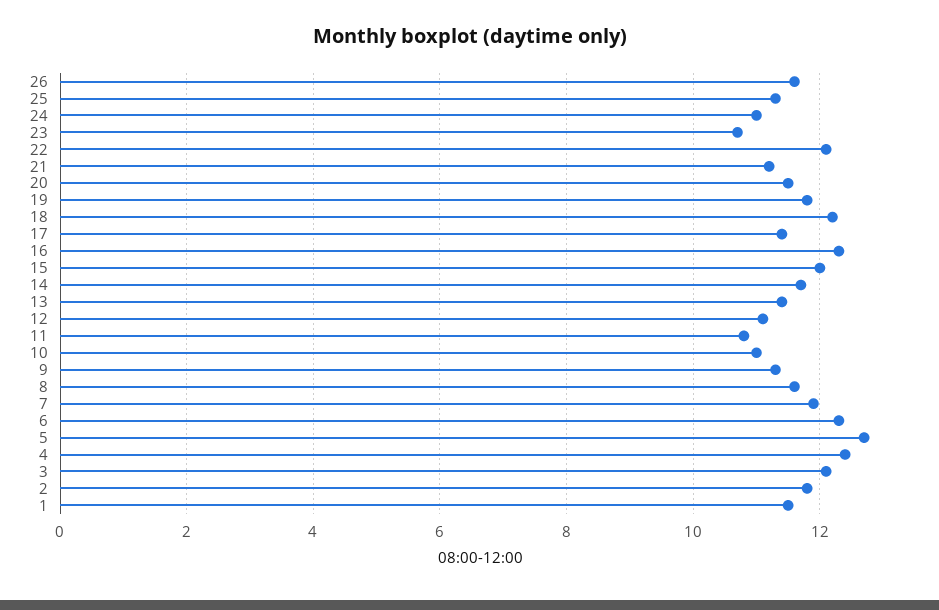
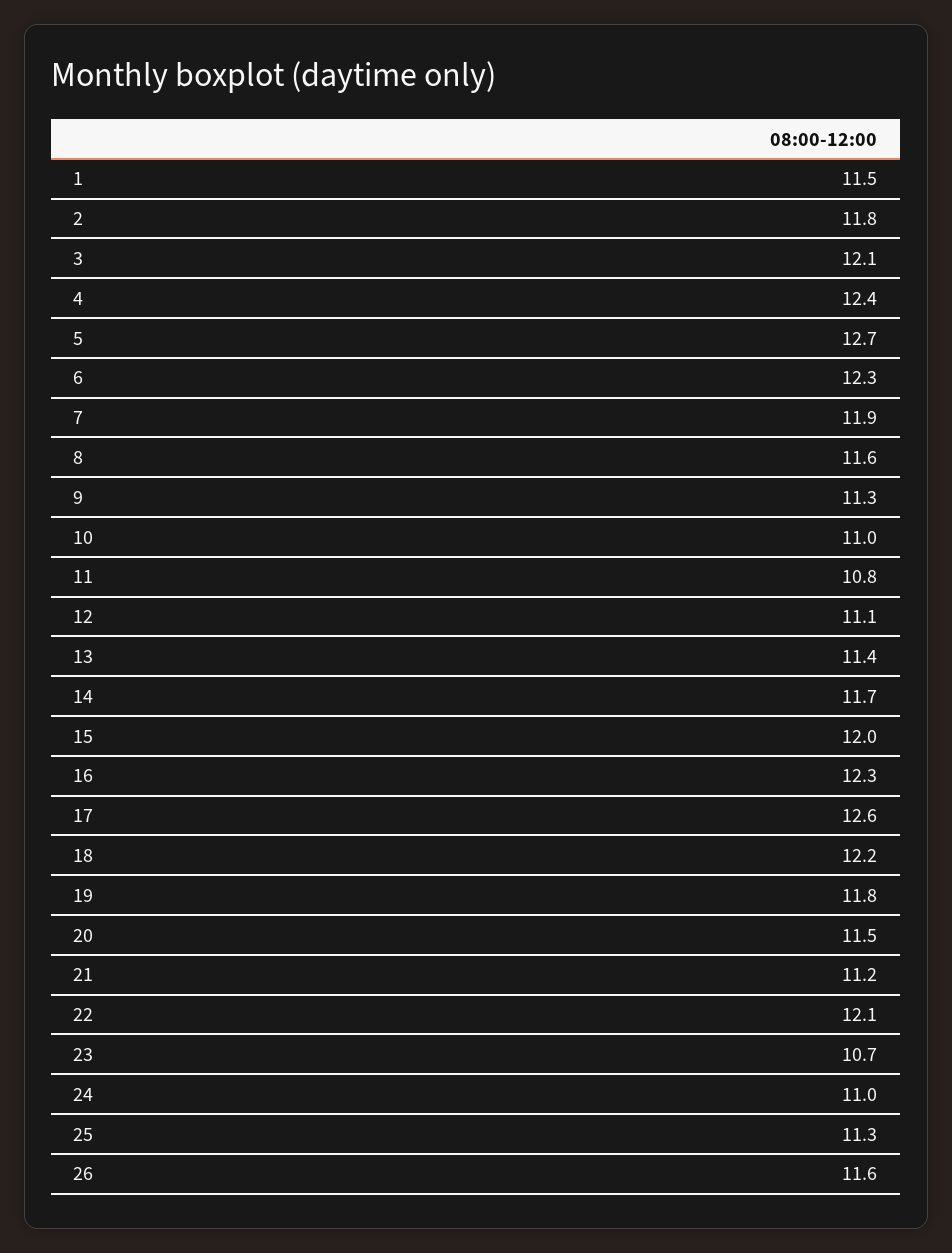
  {
    "26": 11.6,
    "25": 11.3,
    "24": 11,
    "23": 10.7,
    "22": 12.1,
    "21": 11.2,
    "20": 11.5,
    "19": 11.8,
    "18": 12.2,
-   "17": 11.5,
+   "17": 12.6,
    "16": 12.3,
    "15": 12,
    "14": 11.7,
    "13": 11.4,
    "12": 11.1,
    "11": 10.8,
    "10": 11,
    "9": 11.3,
    "8": 11.6,
    "7": 11.9,
    "6": 12.3,
    "5": 12.7,
    "4": 12.4,
    "3": 12.1,
    "2": 11.8,
    "1": 11.5
  }

